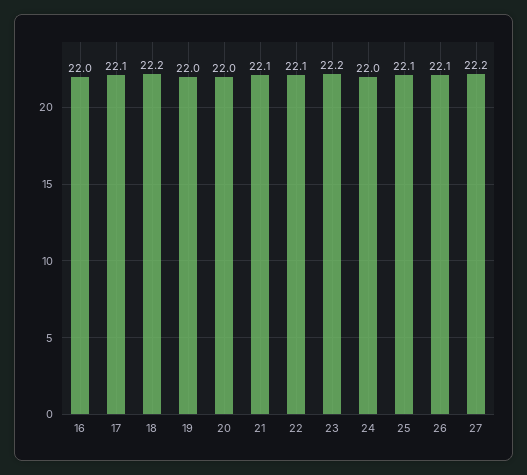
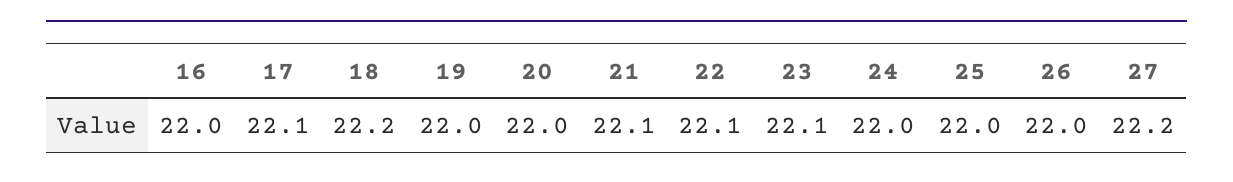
  {
    "16": 22,
    "17": 22.1,
    "18": 22.2,
    "19": 22,
    "20": 22,
    "21": 22.1,
    "22": 22.1,
-   "23": 22.2,
+   "23": 22.1,
    "24": 22,
-   "25": 22.1,
+   "25": 22,
-   "26": 22.1,
+   "26": 22,
    "27": 22.2
  }

